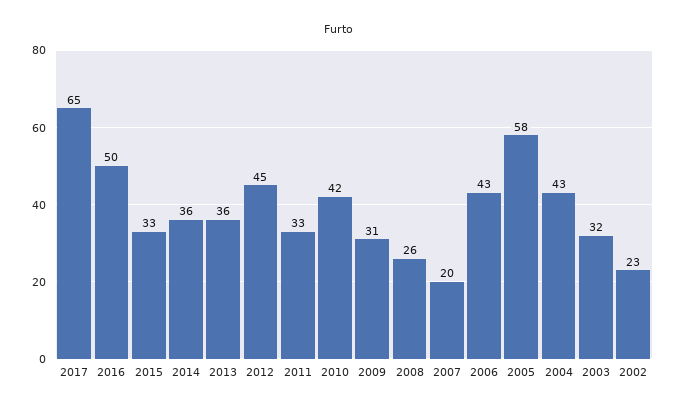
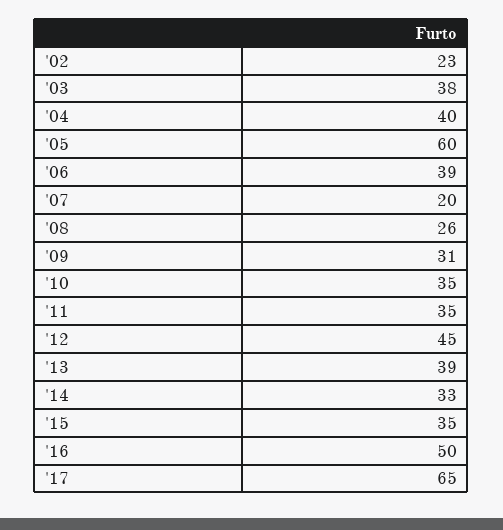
  {
    "2017": 65,
    "2016": 50,
-   "2015": 33,
+   "2015": 35,
-   "2014": 36,
+   "2014": 33,
-   "2013": 36,
+   "2013": 39,
    "2012": 45,
-   "2011": 33,
+   "2011": 35,
-   "2010": 42,
+   "2010": 35,
    "2009": 31,
    "2008": 26,
    "2007": 20,
-   "2006": 43,
+   "2006": 39,
-   "2005": 58,
+   "2005": 60,
-   "2004": 43,
+   "2004": 40,
-   "2003": 32,
+   "2003": 38,
    "2002": 23
  }

